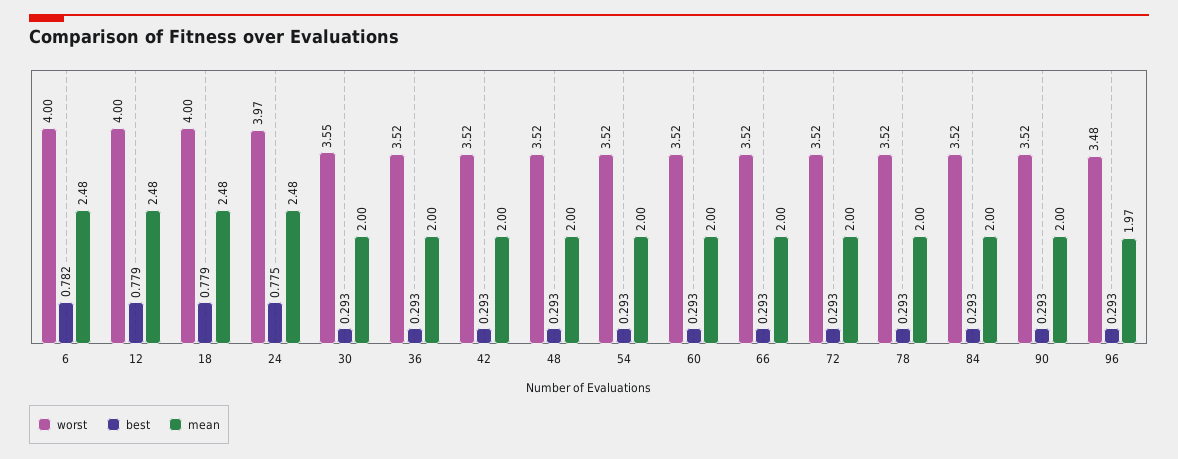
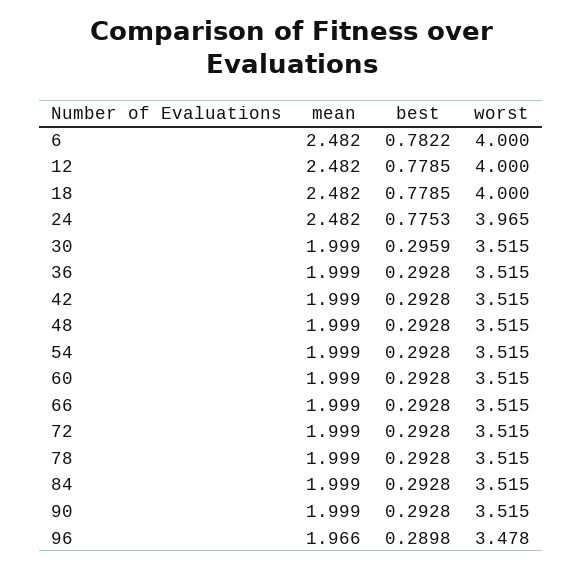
  {
    "worst": {
      "6": 4,
      "12": 4,
      "18": 4,
      "24": 3.965,
-     "30": 3.55,
+     "30": 3.515,
      "36": 3.515,
      "42": 3.515,
      "48": 3.515,
      "54": 3.515,
      "60": 3.515,
      "66": 3.515,
      "72": 3.515,
      "78": 3.515,
      "84": 3.515,
      "90": 3.515,
      "96": 3.478
    },
    "best": {
      "6": 0.7822,
      "12": 0.7785,
      "18": 0.7785,
      "24": 0.7753,
-     "30": 0.293,
+     "30": 0.2959,
      "36": 0.2928,
      "42": 0.2928,
      "48": 0.2928,
      "54": 0.2928,
      "60": 0.2928,
      "66": 0.2928,
      "72": 0.2928,
      "78": 0.2928,
      "84": 0.2928,
      "90": 0.2928,
-     "96": 0.293
+     "96": 0.2898
    },
    "mean": {
      "6": 2.482,
      "12": 2.482,
      "18": 2.482,
      "24": 2.482,
      "30": 1.999,
      "36": 1.999,
      "42": 1.999,
      "48": 1.999,
      "54": 1.999,
      "60": 1.999,
      "66": 1.999,
      "72": 1.999,
      "78": 1.999,
      "84": 1.999,
      "90": 1.999,
      "96": 1.966
    }
  }

